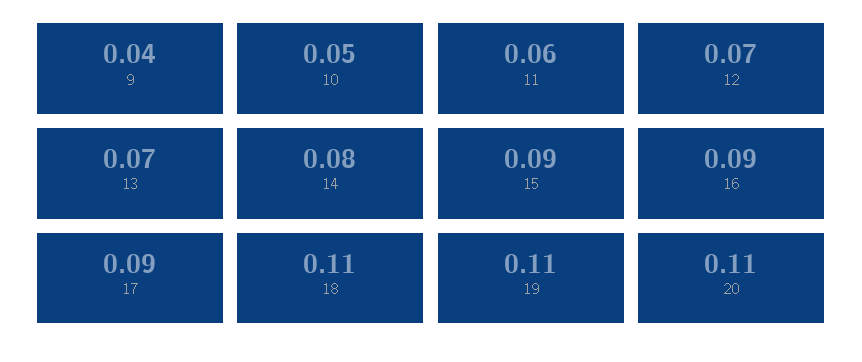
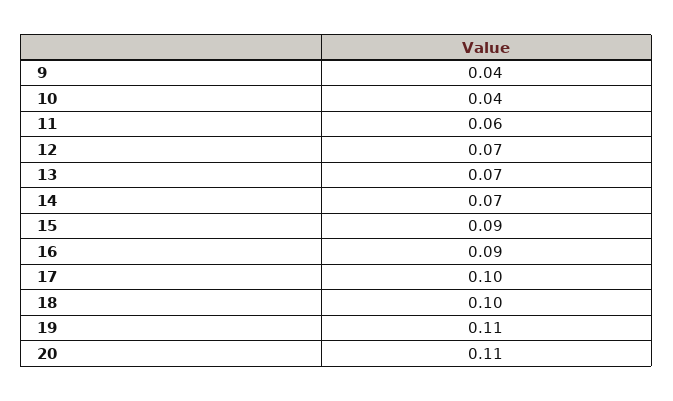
  {
    "9": 0.04,
-   "10": 0.05,
+   "10": 0.04,
    "11": 0.06,
    "12": 0.07,
    "13": 0.07,
-   "14": 0.08,
+   "14": 0.07,
    "15": 0.09,
    "16": 0.09,
-   "17": 0.09,
+   "17": 0.1,
-   "18": 0.11,
+   "18": 0.1,
    "19": 0.11,
    "20": 0.11
  }

